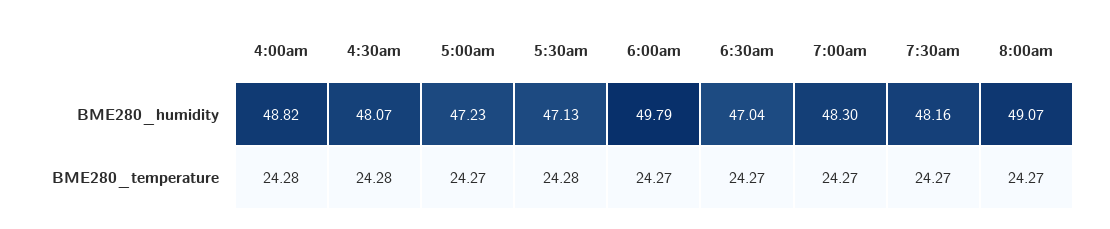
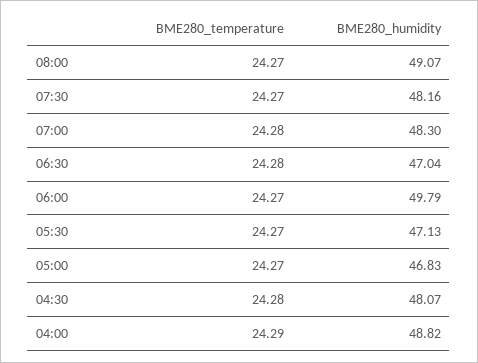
  {
    "4:00am": {
      "BME280_humidity": 48.82,
-     "BME280_temperature": 24.28
+     "BME280_temperature": 24.29
    },
    "4:30am": {
      "BME280_humidity": 48.07,
      "BME280_temperature": 24.28
    },
    "5:00am": {
-     "BME280_humidity": 47.23,
+     "BME280_humidity": 46.83,
      "BME280_temperature": 24.27
    },
    "5:30am": {
      "BME280_humidity": 47.13,
-     "BME280_temperature": 24.28
+     "BME280_temperature": 24.27
    },
    "6:00am": {
      "BME280_humidity": 49.79,
      "BME280_temperature": 24.27
    },
    "6:30am": {
      "BME280_humidity": 47.04,
-     "BME280_temperature": 24.27
+     "BME280_temperature": 24.28
    },
    "7:00am": {
      "BME280_humidity": 48.3,
-     "BME280_temperature": 24.27
+     "BME280_temperature": 24.28
    },
    "7:30am": {
      "BME280_humidity": 48.16,
      "BME280_temperature": 24.27
    },
    "8:00am": {
      "BME280_humidity": 49.07,
      "BME280_temperature": 24.27
    }
  }

